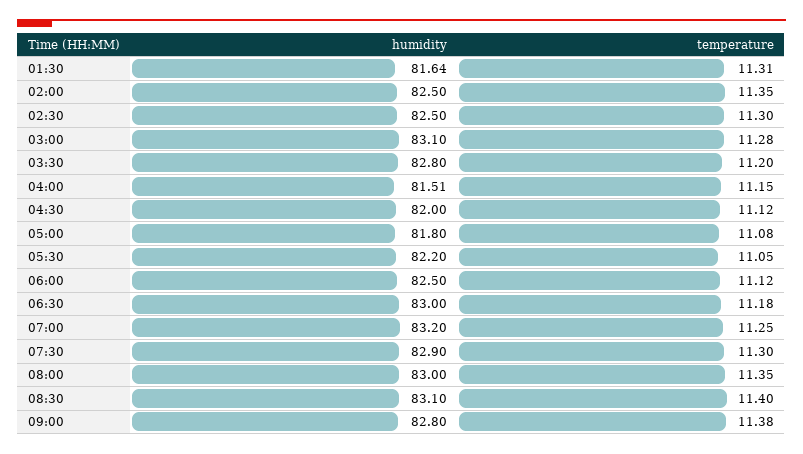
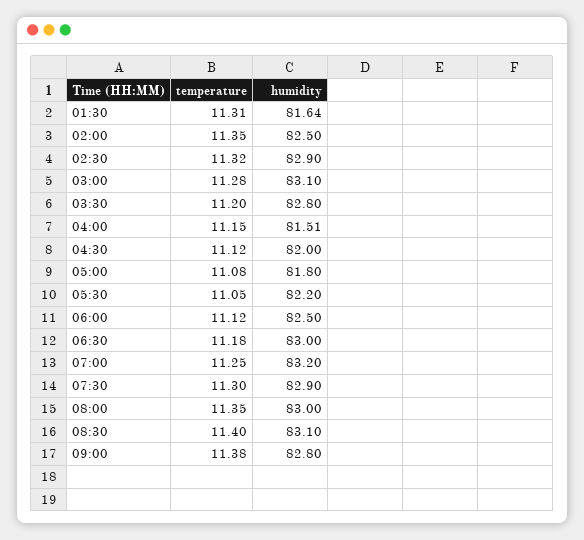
  {
    "humidity": {
      "01:30": 81.64,
      "02:00": 82.5,
-     "02:30": 82.5,
+     "02:30": 82.9,
      "03:00": 83.1,
      "03:30": 82.8,
      "04:00": 81.51,
      "04:30": 82,
      "05:00": 81.8,
      "05:30": 82.2,
      "06:00": 82.5,
      "06:30": 83,
      "07:00": 83.2,
      "07:30": 82.9,
      "08:00": 83,
      "08:30": 83.1,
      "09:00": 82.8
    },
    "temperature": {
      "01:30": 11.31,
      "02:00": 11.35,
-     "02:30": 11.3,
+     "02:30": 11.32,
      "03:00": 11.28,
      "03:30": 11.2,
      "04:00": 11.15,
      "04:30": 11.12,
      "05:00": 11.08,
      "05:30": 11.05,
      "06:00": 11.12,
      "06:30": 11.18,
      "07:00": 11.25,
      "07:30": 11.3,
      "08:00": 11.35,
      "08:30": 11.4,
      "09:00": 11.38
    }
  }

